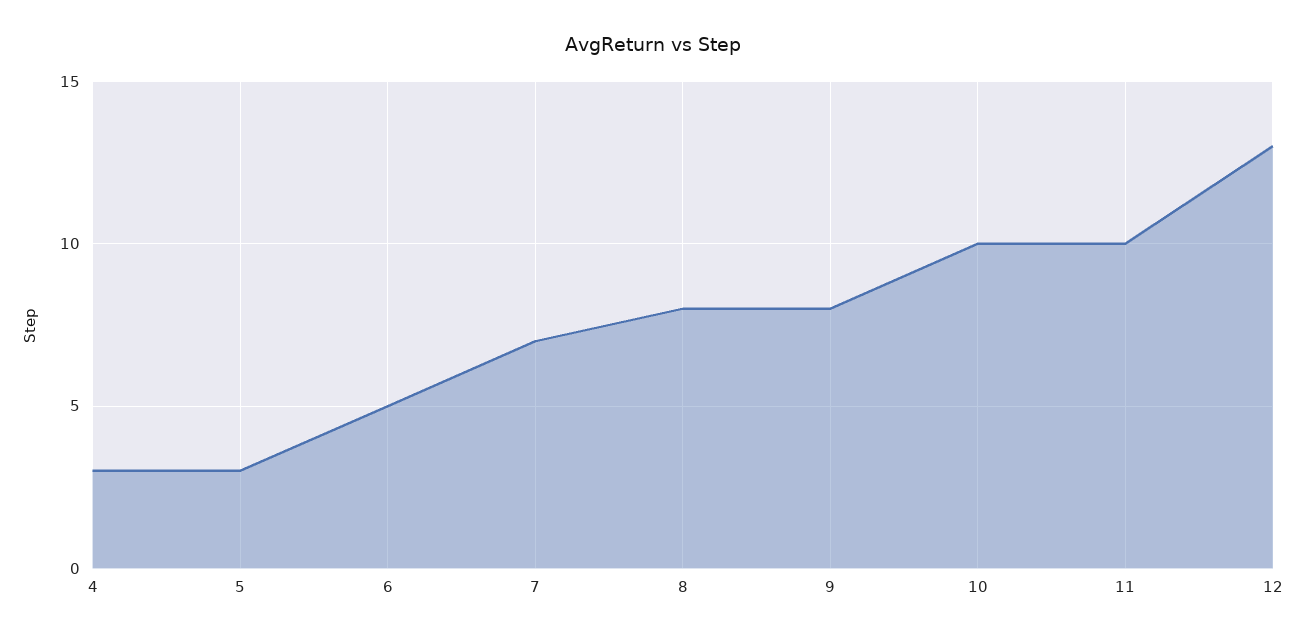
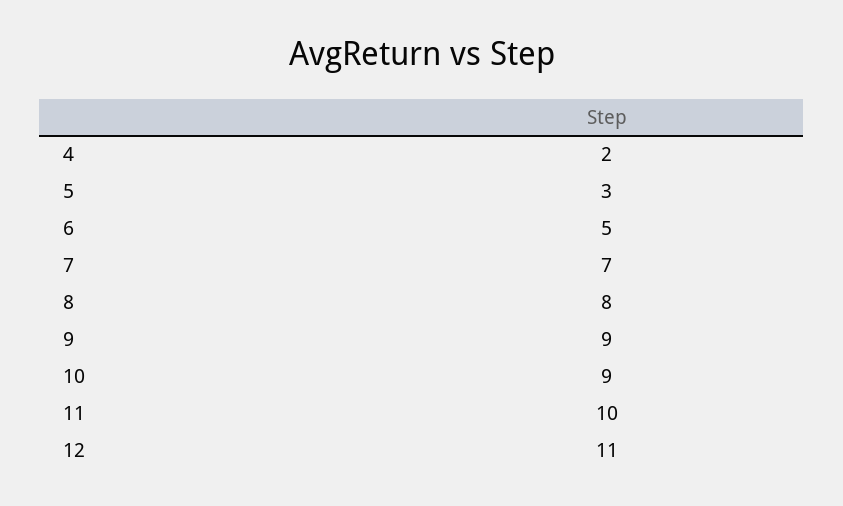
  {
-   "4": 3,
+   "4": 2,
    "5": 3,
    "6": 5,
    "7": 7,
    "8": 8,
-   "9": 8,
+   "9": 9,
-   "10": 10,
+   "10": 9,
    "11": 10,
-   "12": 13
+   "12": 11
  }

